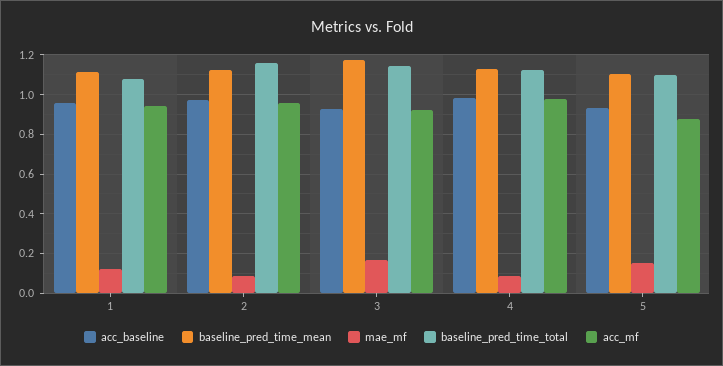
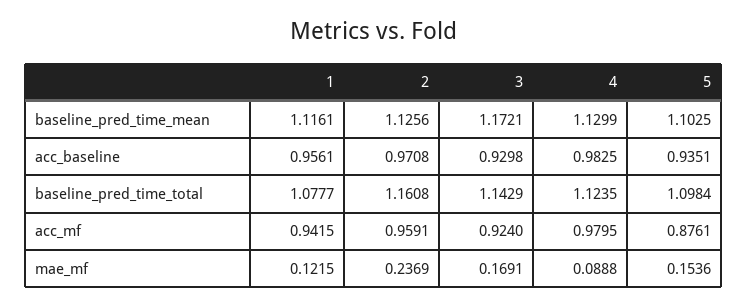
  {
    "acc_baseline": {
      "1": 0.9561,
      "2": 0.9708,
      "3": 0.9298,
      "4": 0.9825,
      "5": 0.9351
    },
    "baseline_pred_time_mean": {
      "1": 1.1161,
      "2": 1.1256,
      "3": 1.1721,
      "4": 1.1299,
      "5": 1.1025
    },
    "mae_mf": {
      "1": 0.1215,
-     "2": 0.1,
+     "2": 0.2369,
      "3": 0.1691,
      "4": 0.0888,
      "5": 0.1536
    },
    "baseline_pred_time_total": {
      "1": 1.0777,
      "2": 1.1608,
      "3": 1.1429,
      "4": 1.1235,
      "5": 1.0984
    },
    "acc_mf": {
      "1": 0.9415,
      "2": 0.9591,
      "3": 0.924,
      "4": 0.9795,
      "5": 0.8761
    }
  }

